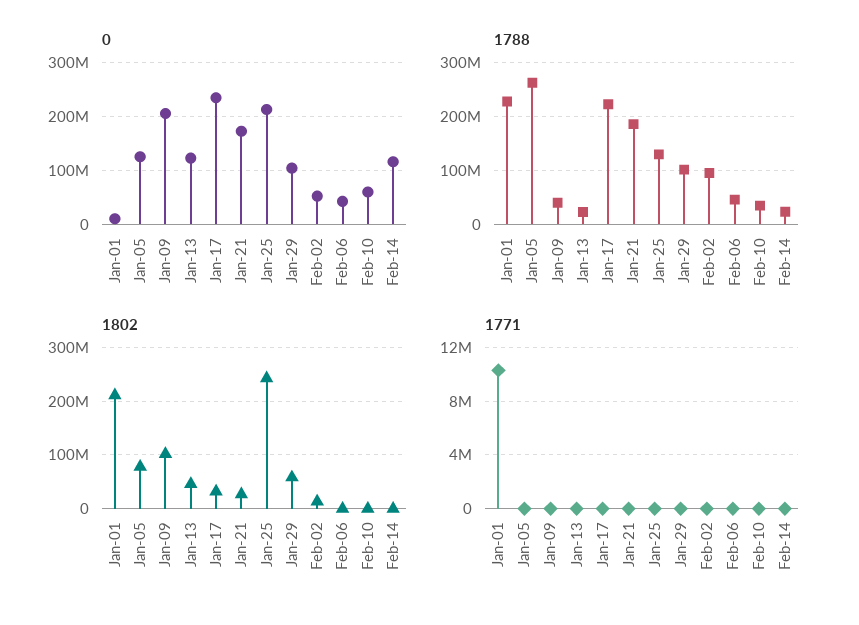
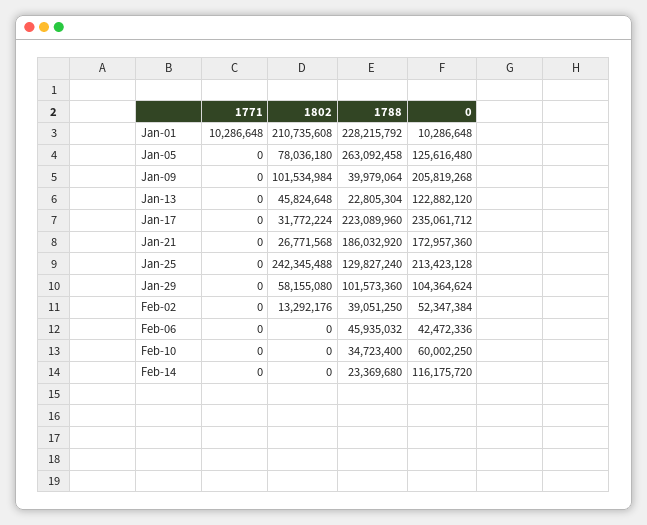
  {
    "0": {
      "Jan-01": 10286648,
      "Jan-05": 125616480,
      "Jan-09": 205819268,
      "Jan-13": 122882120,
      "Jan-17": 235061712,
      "Jan-21": 172957360,
      "Jan-25": 213423128,
      "Jan-29": 104364624,
      "Feb-02": 52347384,
      "Feb-06": 42472336,
      "Feb-10": 60002250,
      "Feb-14": 116175720
    },
    "1788": {
      "Jan-01": 228215792,
      "Jan-05": 263092458,
      "Jan-09": 39979064,
      "Jan-13": 22805304,
      "Jan-17": 223089960,
      "Jan-21": 186032920,
      "Jan-25": 129827240,
      "Jan-29": 101573360,
-     "Feb-02": 100000000,
+     "Feb-02": 39051250,
      "Feb-06": 45935032,
      "Feb-10": 34723400,
      "Feb-14": 23369680
    },
    "1802": {
      "Jan-01": 210735608,
      "Jan-05": 78036180,
      "Jan-09": 101534984,
      "Jan-13": 45824648,
      "Jan-17": 31772224,
      "Jan-21": 26771568,
      "Jan-25": 242345488,
      "Jan-29": 58155080,
      "Feb-02": 13292176,
      "Feb-06": 0,
      "Feb-10": 0,
      "Feb-14": 0
    },
    "1771": {
      "Jan-01": 10286648,
      "Jan-05": 0,
      "Jan-09": 0,
      "Jan-13": 0,
      "Jan-17": 0,
      "Jan-21": 0,
      "Jan-25": 0,
      "Jan-29": 0,
      "Feb-02": 0,
      "Feb-06": 0,
      "Feb-10": 0,
      "Feb-14": 0
    }
  }

